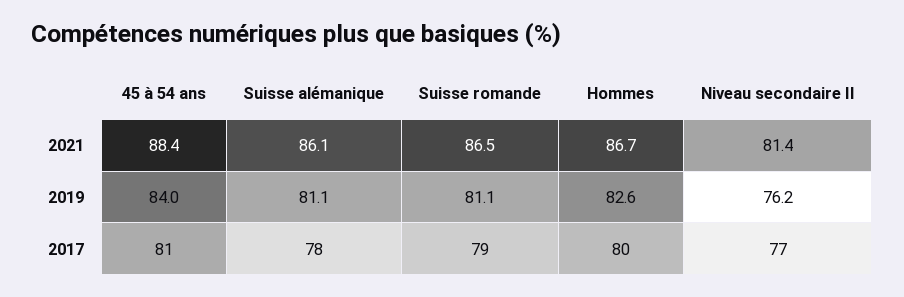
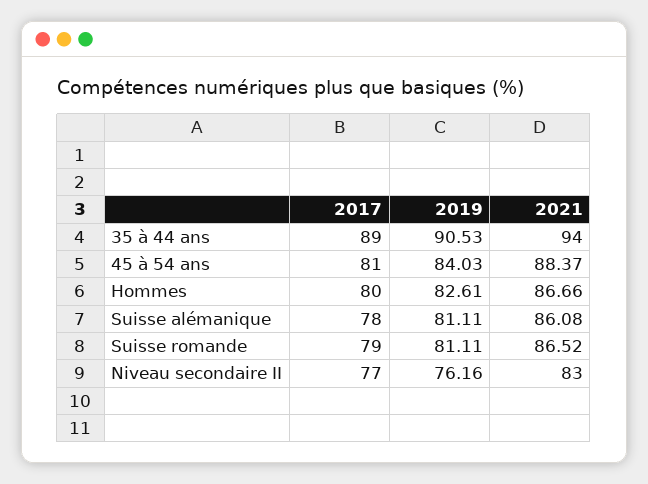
  {
    "45 à 54 ans": {
      "2021": 88.37,
      "2019": 84.03,
      "2017": 81
    },
    "Suisse alémanique": {
      "2021": 86.08,
      "2019": 81.11,
      "2017": 78
    },
    "Suisse romande": {
      "2021": 86.52,
      "2019": 81.11,
      "2017": 79
    },
    "Hommes": {
      "2021": 86.66,
      "2019": 82.61,
      "2017": 80
    },
    "Niveau secondaire II": {
-     "2021": 81.4,
+     "2021": 83,
      "2019": 76.16,
      "2017": 77
-   }
+   },
+   "35 à 44 ans": {
+     "2017": 89,
+     "2019": 90.53,
+     "2021": 94
+   }
  }

